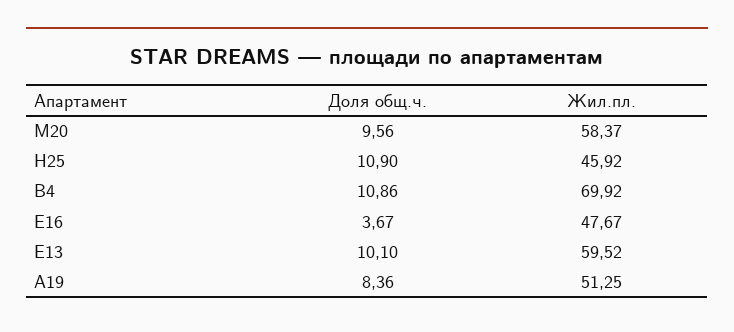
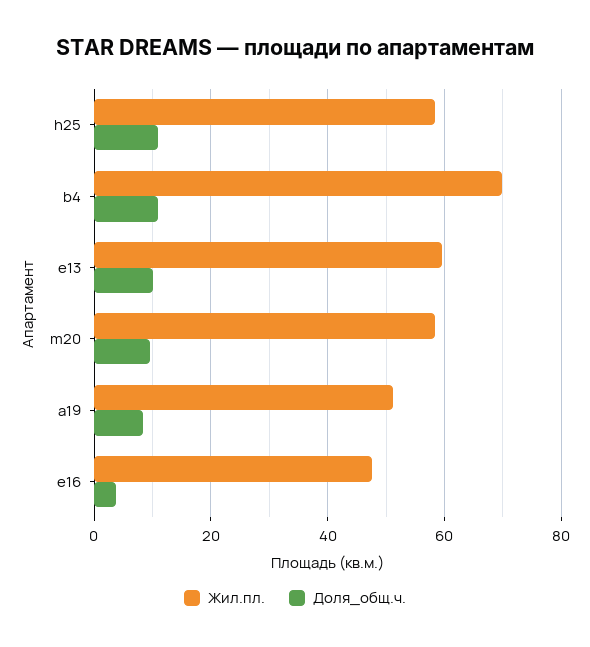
  {
    "Доля общ.ч.": {
      "M20": 9.56,
      "H25": 10.9,
      "B4": 10.86,
      "E16": 3.67,
      "E13": 10.1,
      "A19": 8.36
    },
    "Жил.пл.": {
      "M20": 58.37,
-     "H25": 45.92,
+     "H25": 58,
      "B4": 69.92,
      "E16": 47.67,
      "E13": 59.52,
      "A19": 51.25
    }
  }

